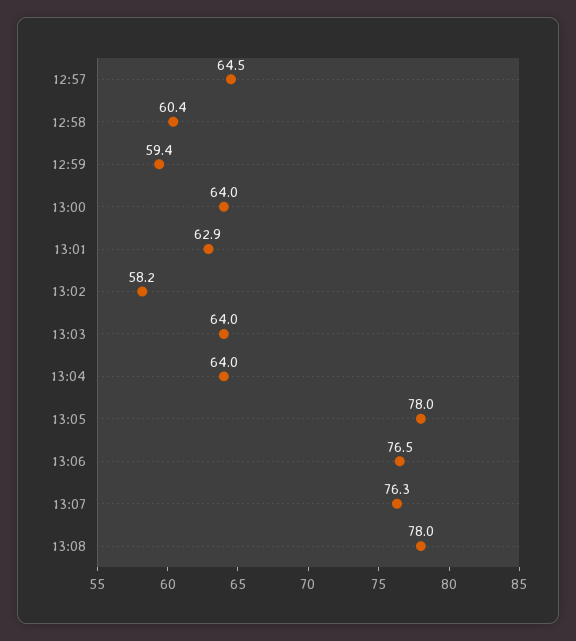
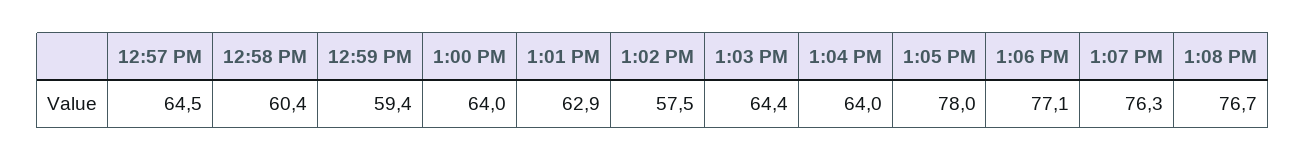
  {
    "12:57": 64.5,
    "12:58": 60.4,
    "12:59": 59.4,
    "13:00": 64,
    "13:01": 62.9,
-   "13:02": 58.2,
+   "13:02": 57.5,
-   "13:03": 64,
+   "13:03": 64.4,
    "13:04": 64,
    "13:05": 78,
-   "13:06": 76.5,
+   "13:06": 77.1,
    "13:07": 76.3,
-   "13:08": 78
+   "13:08": 76.7
  }

